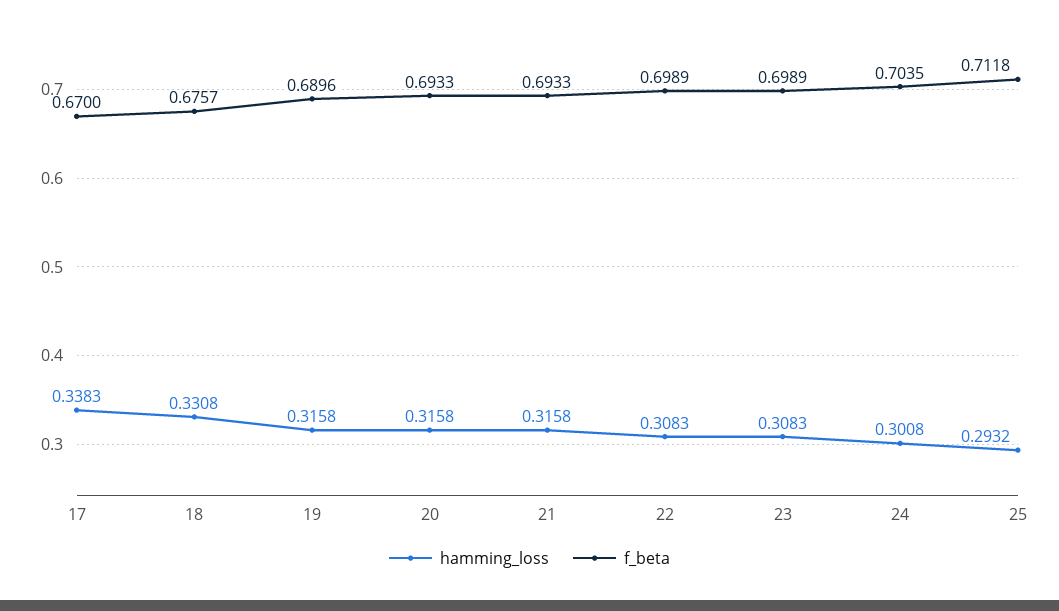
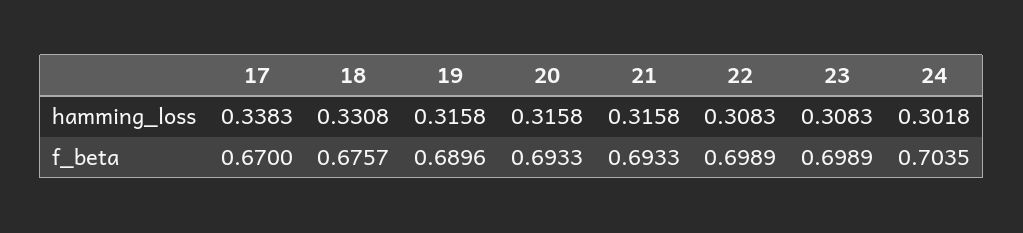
  {
    "hamming_loss": {
      "17": 0.3383,
      "18": 0.3308,
      "19": 0.3158,
      "20": 0.3158,
      "21": 0.3158,
      "22": 0.3083,
      "23": 0.3083,
-     "24": 0.3008,
+     "24": 0.3018
-     "25": 0.2932
    },
    "f_beta": {
      "17": 0.67,
      "18": 0.6757,
      "19": 0.6896,
      "20": 0.6933,
      "21": 0.6933,
      "22": 0.6989,
      "23": 0.6989,
-     "24": 0.7035,
+     "24": 0.7035
-     "25": 0.7118
    }
  }

